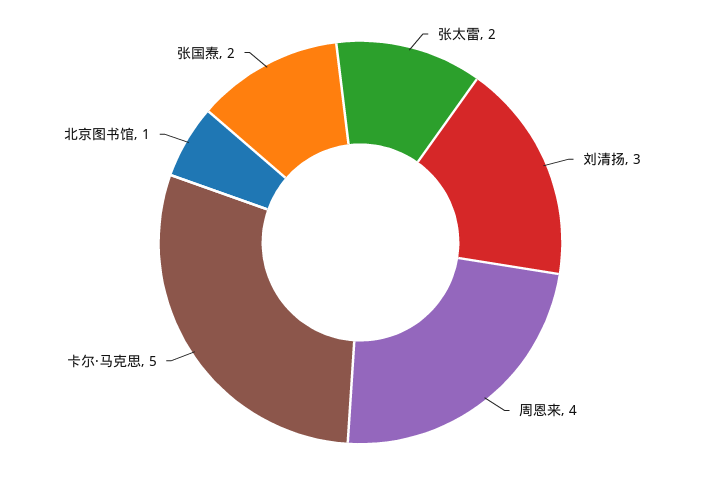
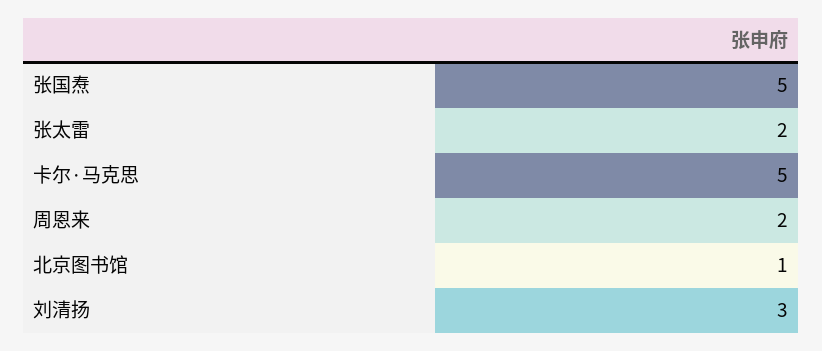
  {
    "张太雷": 2,
    "刘清扬": 3,
-   "周恩来": 4,
+   "周恩来": 2,
    "卡尔·马克思": 5,
    "北京图书馆": 1,
-   "张国焘": 2
+   "张国焘": 5
  }

